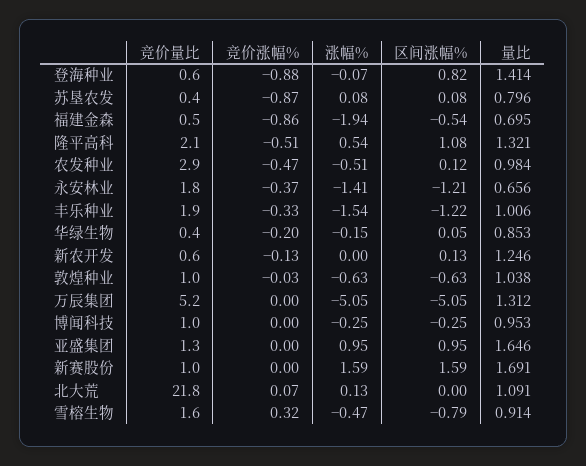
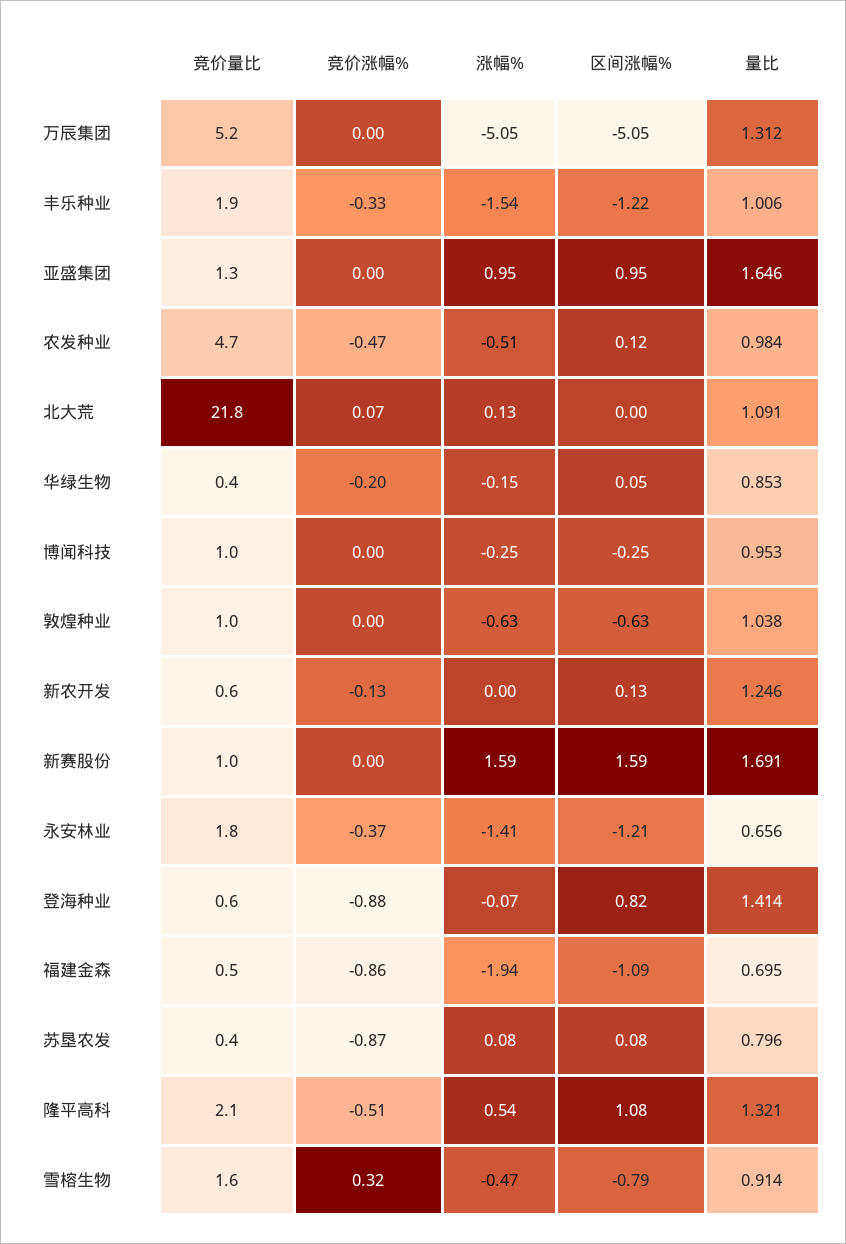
  {
    "竞价量比": {
      "登海种业": 0.6,
      "苏垦农发": 0.4,
      "福建金森": 0.5,
      "隆平高科": 2.1,
-     "农发种业": 2.9,
+     "农发种业": 4.7,
      "永安林业": 1.8,
      "丰乐种业": 1.9,
      "华绿生物": 0.4,
      "新农开发": 0.6,
      "敦煌种业": 1,
      "万辰集团": 5.2,
      "博闻科技": 1,
      "亚盛集团": 1.3,
      "新赛股份": 1,
      "北大荒": 21.8,
      "雪榕生物": 1.6
    },
    "竞价涨幅%": {
      "登海种业": -0.88,
      "苏垦农发": -0.87,
      "福建金森": -0.86,
      "隆平高科": -0.51,
      "农发种业": -0.47,
      "永安林业": -0.37,
      "丰乐种业": -0.33,
      "华绿生物": -0.2,
      "新农开发": -0.13,
-     "敦煌种业": -0.03,
+     "敦煌种业": 0,
      "万辰集团": 0,
      "博闻科技": 0,
      "亚盛集团": 0,
      "新赛股份": 0,
      "北大荒": 0.07,
      "雪榕生物": 0.32
    },
    "涨幅%": {
      "登海种业": -0.07,
      "苏垦农发": 0.08,
      "福建金森": -1.94,
      "隆平高科": 0.54,
      "农发种业": -0.51,
      "永安林业": -1.41,
      "丰乐种业": -1.54,
      "华绿生物": -0.15,
      "新农开发": 0,
      "敦煌种业": -0.63,
      "万辰集团": -5.05,
      "博闻科技": -0.25,
      "亚盛集团": 0.95,
      "新赛股份": 1.59,
      "北大荒": 0.13,
      "雪榕生物": -0.47
    },
    "区间涨幅%": {
      "登海种业": 0.82,
      "苏垦农发": 0.08,
-     "福建金森": -0.54,
+     "福建金森": -1.09,
      "隆平高科": 1.08,
      "农发种业": 0.12,
      "永安林业": -1.21,
      "丰乐种业": -1.22,
      "华绿生物": 0.05,
      "新农开发": 0.13,
      "敦煌种业": -0.63,
      "万辰集团": -5.05,
      "博闻科技": -0.25,
      "亚盛集团": 0.95,
      "新赛股份": 1.59,
      "北大荒": 0,
      "雪榕生物": -0.79
    },
    "量比": {
      "登海种业": 1.414,
      "苏垦农发": 0.796,
      "福建金森": 0.695,
      "隆平高科": 1.321,
      "农发种业": 0.984,
      "永安林业": 0.656,
      "丰乐种业": 1.006,
      "华绿生物": 0.853,
      "新农开发": 1.246,
      "敦煌种业": 1.038,
      "万辰集团": 1.312,
      "博闻科技": 0.953,
      "亚盛集团": 1.646,
      "新赛股份": 1.691,
      "北大荒": 1.091,
      "雪榕生物": 0.914
    }
  }

